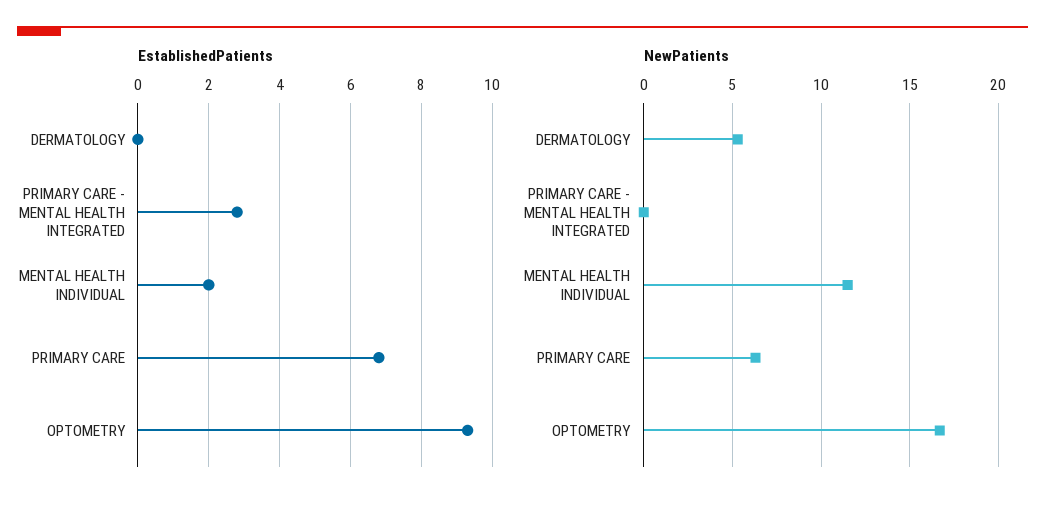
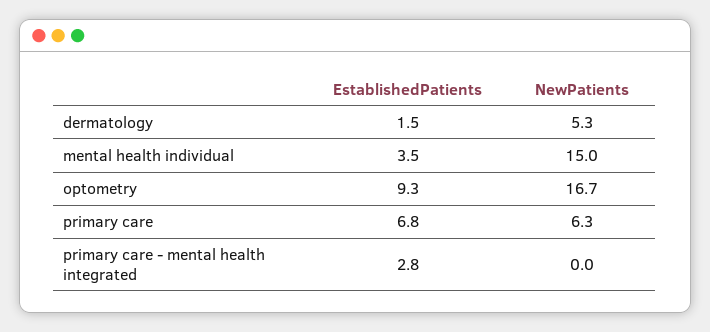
  {
    "EstablishedPatients": {
-     "DERMATOLOGY": 0,
+     "DERMATOLOGY": 1.5,
      "PRIMARY CARE - MENTAL HEALTH INTEGRATED": 2.8,
-     "MENTAL HEALTH INDIVIDUAL": 2,
+     "MENTAL HEALTH INDIVIDUAL": 3.5,
      "PRIMARY CARE": 6.8,
      "OPTOMETRY": 9.3
    },
    "NewPatients": {
      "DERMATOLOGY": 5.3,
      "PRIMARY CARE - MENTAL HEALTH INTEGRATED": 0,
-     "MENTAL HEALTH INDIVIDUAL": 11.5,
+     "MENTAL HEALTH INDIVIDUAL": 15,
      "PRIMARY CARE": 6.3,
      "OPTOMETRY": 16.7
    }
  }

